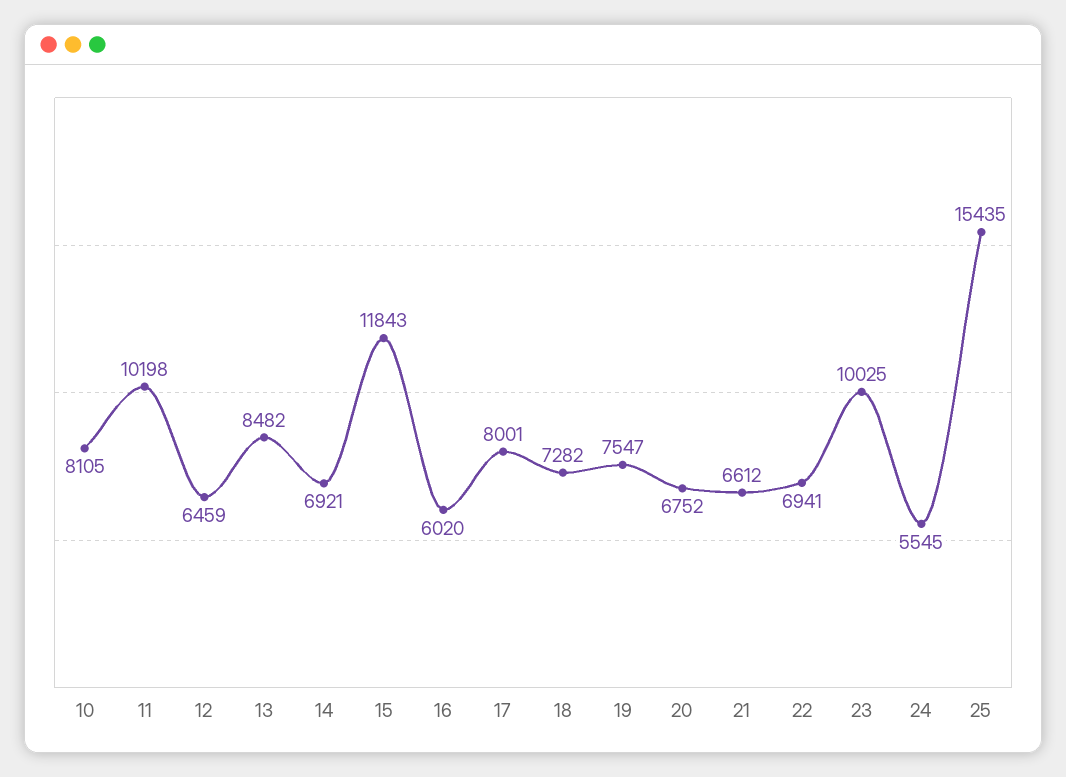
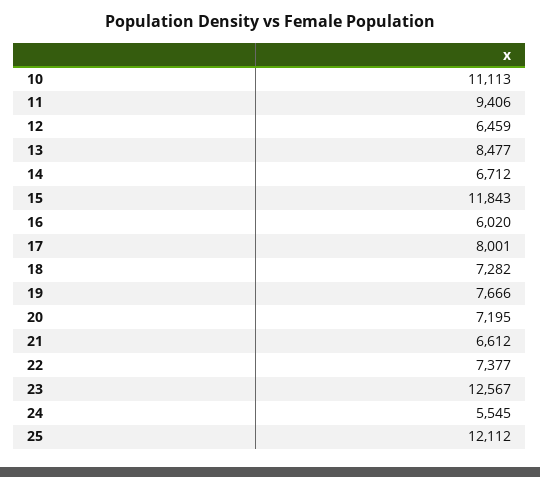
  {
-   "10": 8105,
+   "10": 11113,
-   "11": 10198,
+   "11": 9406,
    "12": 6459,
-   "13": 8482,
+   "13": 8477,
-   "14": 6921,
+   "14": 6712,
    "15": 11843,
    "16": 6020,
    "17": 8001,
    "18": 7282,
-   "19": 7547,
+   "19": 7666,
-   "20": 6752,
+   "20": 7195,
    "21": 6612,
-   "22": 6941,
+   "22": 7377,
-   "23": 10025,
+   "23": 12567,
    "24": 5545,
-   "25": 15435
+   "25": 12112
  }

